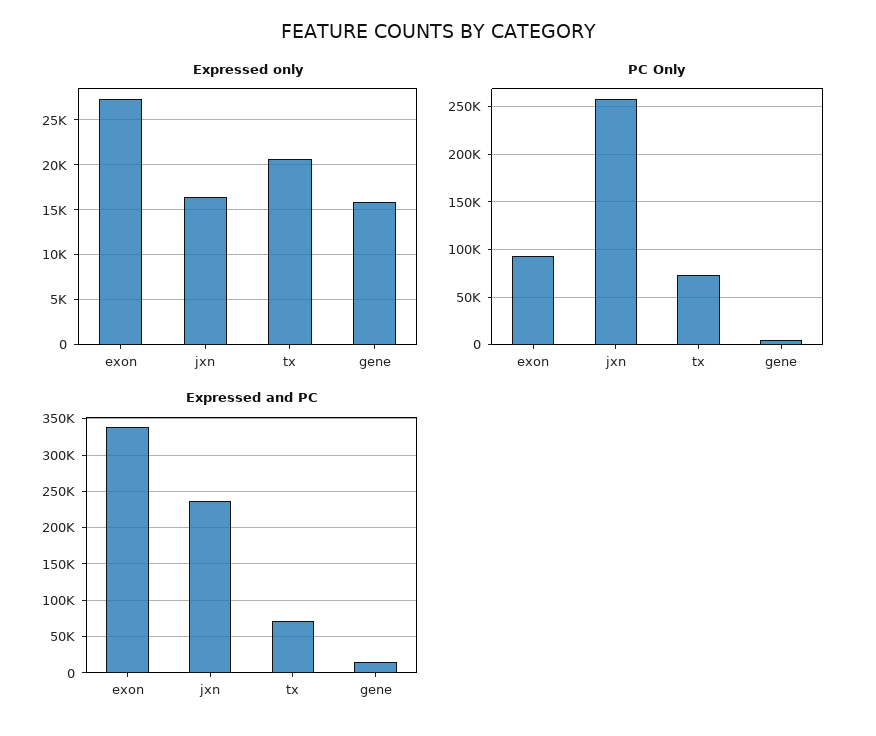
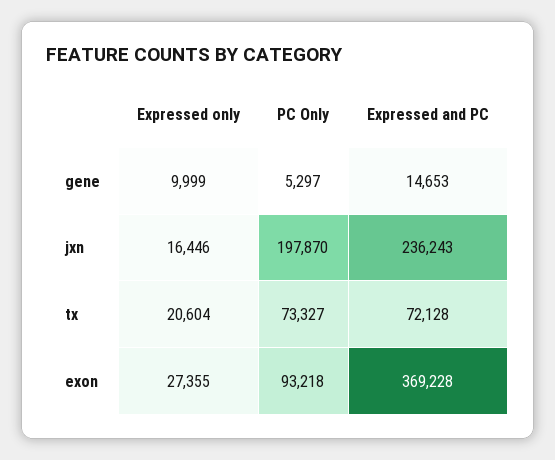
  {
    "Expressed only": {
      "exon": 27355,
      "jxn": 16446,
      "tx": 20604,
-     "gene": 16000
+     "gene": 9999
    },
    "PC Only": {
      "exon": 93218,
-     "jxn": 260000,
+     "jxn": 197870,
      "tx": 73327,
      "gene": 5297
    },
    "Expressed and PC": {
-     "exon": 340000,
+     "exon": 369228,
      "jxn": 236243,
      "tx": 72128,
      "gene": 14653
    }
  }

